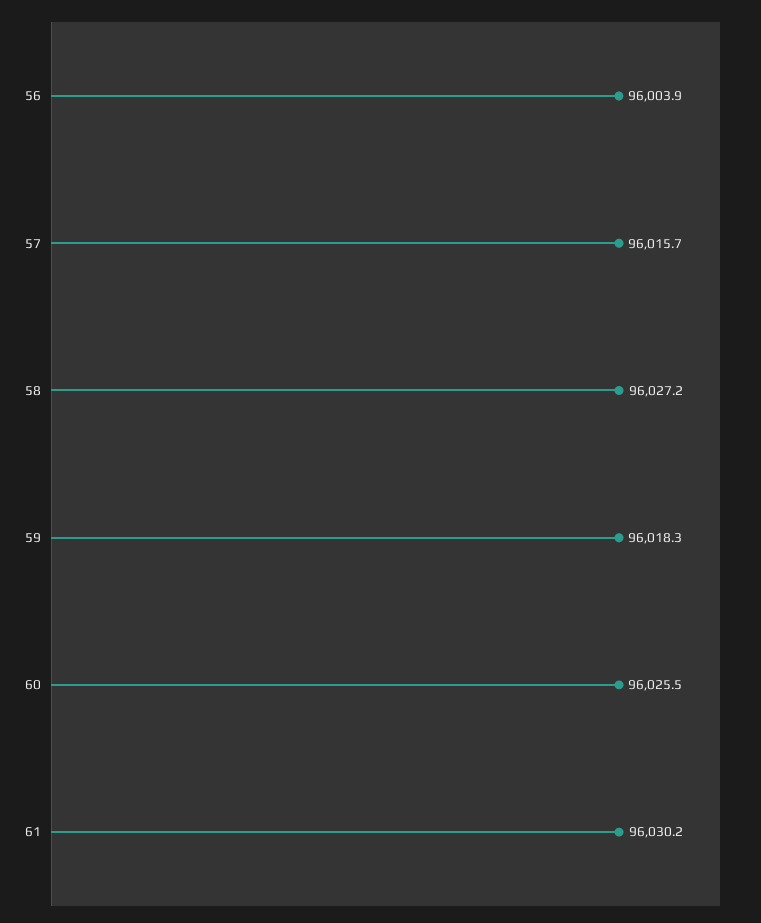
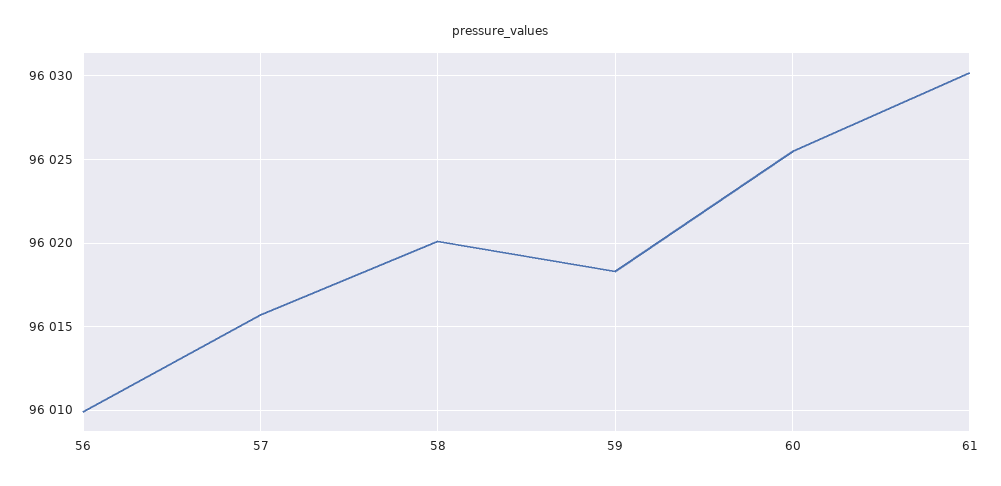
  {
-   "56": 96003.9,
+   "56": 96010,
    "57": 96015.7,
-   "58": 96027.2,
+   "58": 96020,
    "59": 96018.3,
    "60": 96025.5,
    "61": 96030.2
  }

